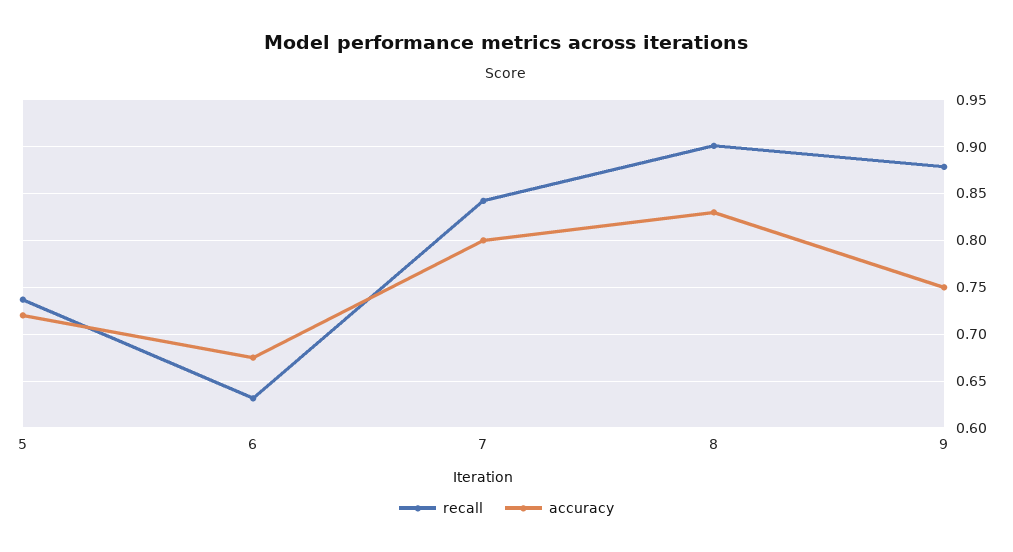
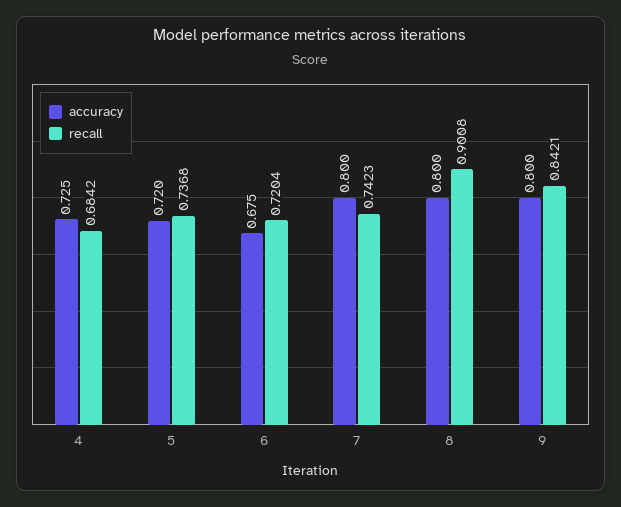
  {
    "recall": {
      "5": 0.7368,
-     "6": 0.63,
+     "6": 0.7204,
-     "7": 0.84,
+     "7": 0.7423,
      "8": 0.9008,
-     "9": 0.88
+     "9": 0.8421,
+     "4": 0.6842
    },
    "accuracy": {
      "5": 0.72,
      "6": 0.675,
      "7": 0.8,
-     "8": 0.83,
+     "8": 0.8,
-     "9": 0.75
+     "9": 0.8,
+     "4": 0.725
    }
  }

